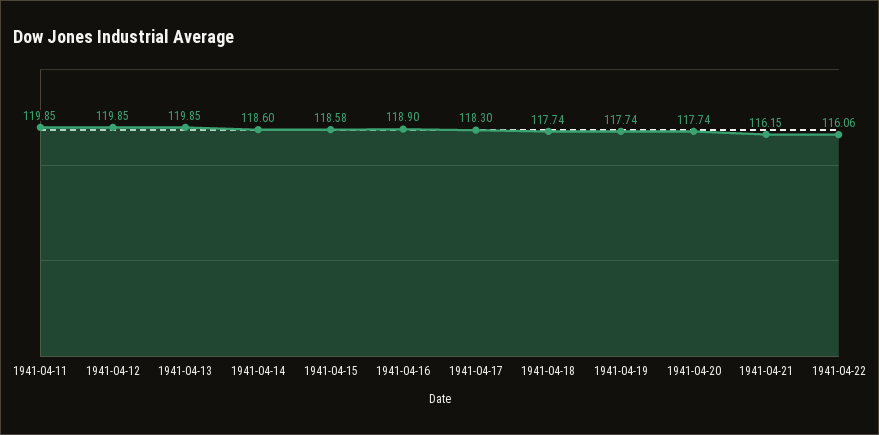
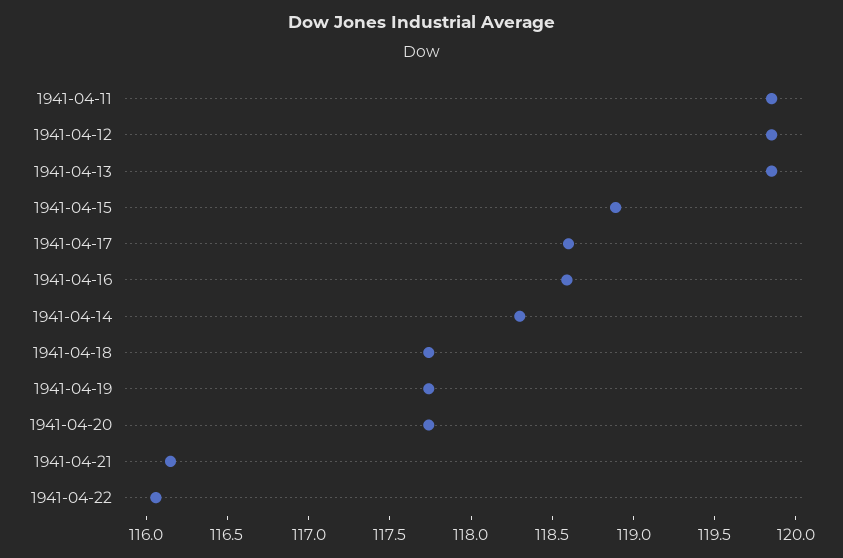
  {
    "1941-04-11": 119.85,
    "1941-04-12": 119.85,
    "1941-04-13": 119.85,
-   "1941-04-14": 118.6,
+   "1941-04-14": 118.3,
-   "1941-04-15": 118.58,
+   "1941-04-15": 118.9,
-   "1941-04-16": 118.9,
+   "1941-04-16": 118.6,
-   "1941-04-17": 118.3,
+   "1941-04-17": 118.6,
    "1941-04-18": 117.74,
    "1941-04-19": 117.74,
    "1941-04-20": 117.74,
    "1941-04-21": 116.15,
    "1941-04-22": 116.06
  }

